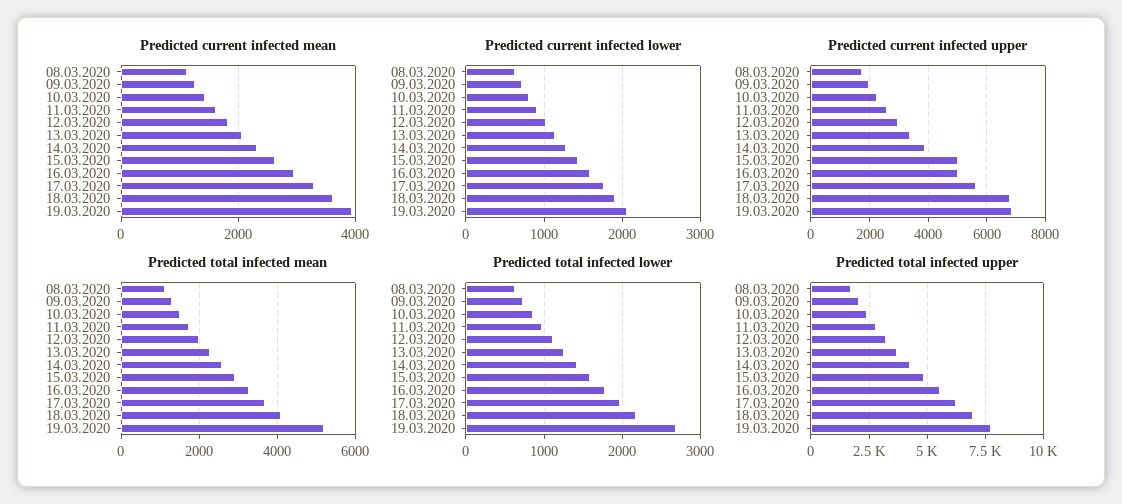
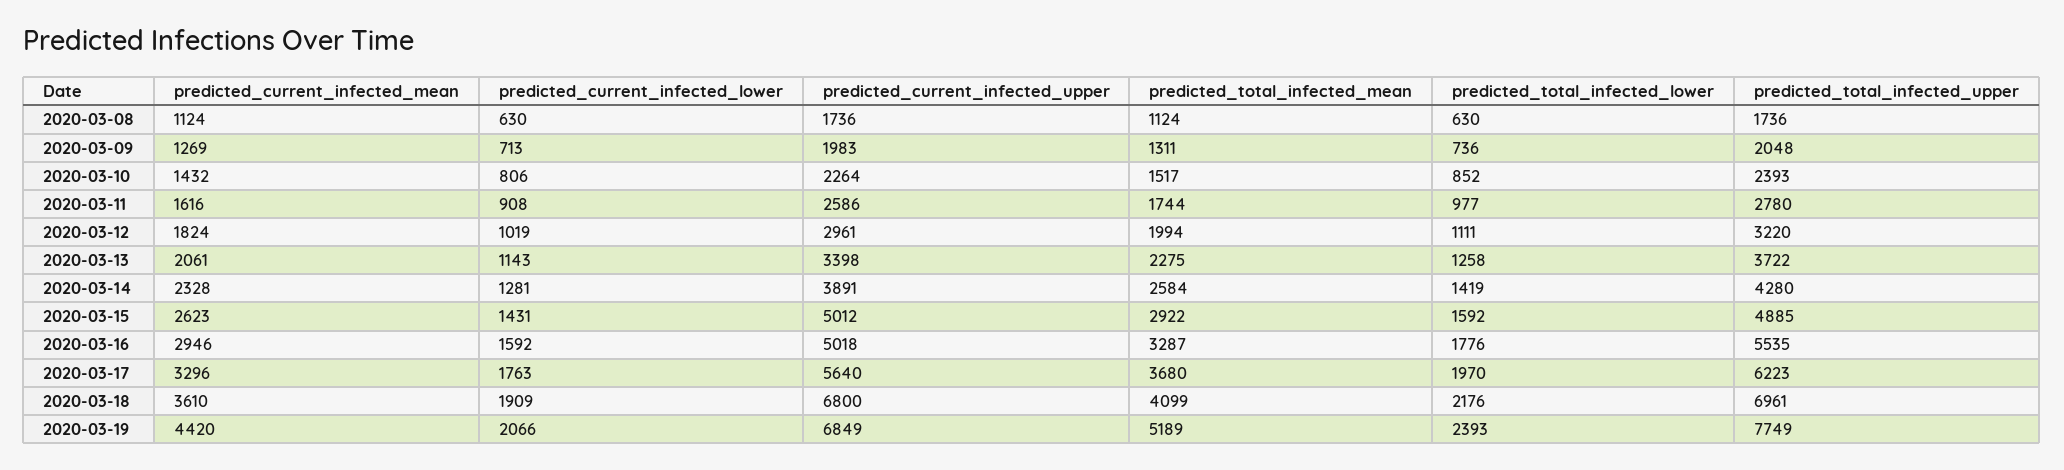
  {
    "Predicted current infected mean": {
      "08.03.2020": 1124,
      "09.03.2020": 1269,
      "10.03.2020": 1432,
      "11.03.2020": 1616,
      "12.03.2020": 1824,
      "13.03.2020": 2061,
      "14.03.2020": 2328,
      "15.03.2020": 2623,
      "16.03.2020": 2946,
      "17.03.2020": 3296,
      "18.03.2020": 3610,
-     "19.03.2020": 4000
+     "19.03.2020": 4420
    },
    "Predicted current infected lower": {
      "08.03.2020": 630,
      "09.03.2020": 713,
      "10.03.2020": 806,
      "11.03.2020": 908,
      "12.03.2020": 1019,
      "13.03.2020": 1143,
      "14.03.2020": 1281,
      "15.03.2020": 1431,
      "16.03.2020": 1592,
      "17.03.2020": 1763,
      "18.03.2020": 1909,
      "19.03.2020": 2066
    },
    "Predicted current infected upper": {
      "08.03.2020": 1736,
      "09.03.2020": 1983,
      "10.03.2020": 2264,
      "11.03.2020": 2586,
      "12.03.2020": 2961,
      "13.03.2020": 3398,
      "14.03.2020": 3891,
      "15.03.2020": 5012,
      "16.03.2020": 5018,
      "17.03.2020": 5640,
      "18.03.2020": 6800,
      "19.03.2020": 6849
    },
    "Predicted total infected mean": {
      "08.03.2020": 1124,
      "09.03.2020": 1311,
      "10.03.2020": 1517,
      "11.03.2020": 1744,
      "12.03.2020": 1994,
      "13.03.2020": 2275,
      "14.03.2020": 2584,
      "15.03.2020": 2922,
      "16.03.2020": 3287,
      "17.03.2020": 3680,
      "18.03.2020": 4099,
      "19.03.2020": 5189
    },
    "Predicted total infected lower": {
      "08.03.2020": 630,
      "09.03.2020": 736,
      "10.03.2020": 852,
      "11.03.2020": 977,
      "12.03.2020": 1111,
      "13.03.2020": 1258,
      "14.03.2020": 1419,
      "15.03.2020": 1592,
      "16.03.2020": 1776,
      "17.03.2020": 1970,
      "18.03.2020": 2176,
-     "19.03.2020": 2700
+     "19.03.2020": 2393
    },
    "Predicted total infected upper": {
      "08.03.2020": 1736,
      "09.03.2020": 2048,
      "10.03.2020": 2393,
      "11.03.2020": 2780,
      "12.03.2020": 3220,
      "13.03.2020": 3722,
      "14.03.2020": 4280,
      "15.03.2020": 4885,
      "16.03.2020": 5535,
      "17.03.2020": 6223,
      "18.03.2020": 6961,
      "19.03.2020": 7749
    }
  }

